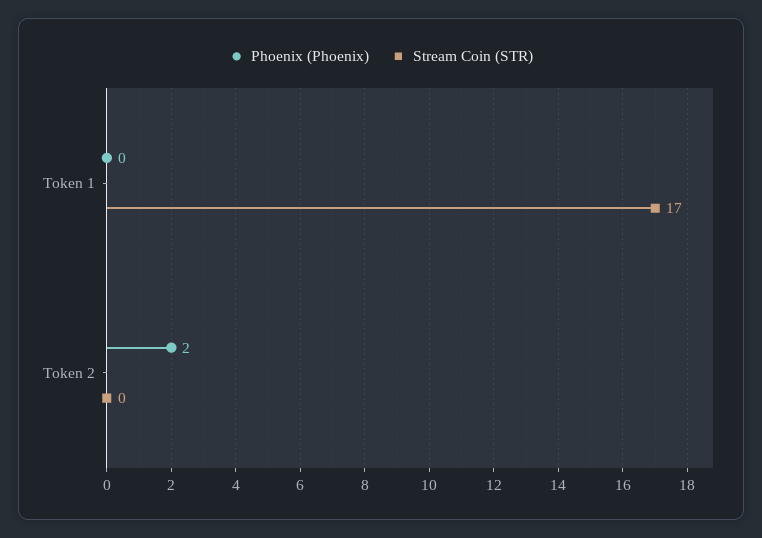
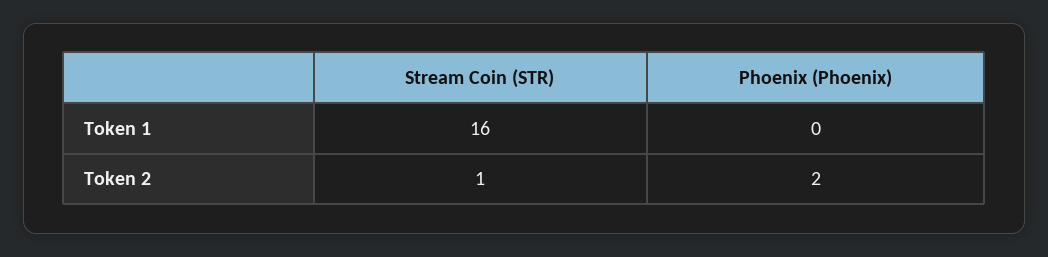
  {
    "Phoenix (Phoenix)": {
      "Token 1": 0,
      "Token 2": 2
    },
    "Stream Coin (STR)": {
-     "Token 1": 17,
+     "Token 1": 16,
-     "Token 2": 0
+     "Token 2": 1
    }
  }

